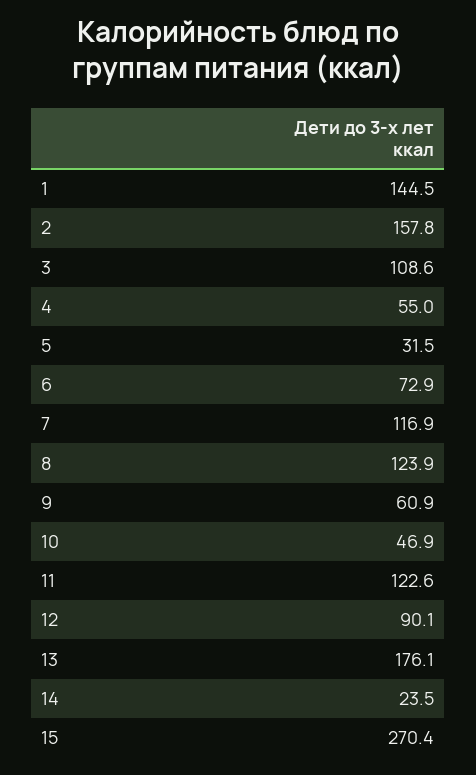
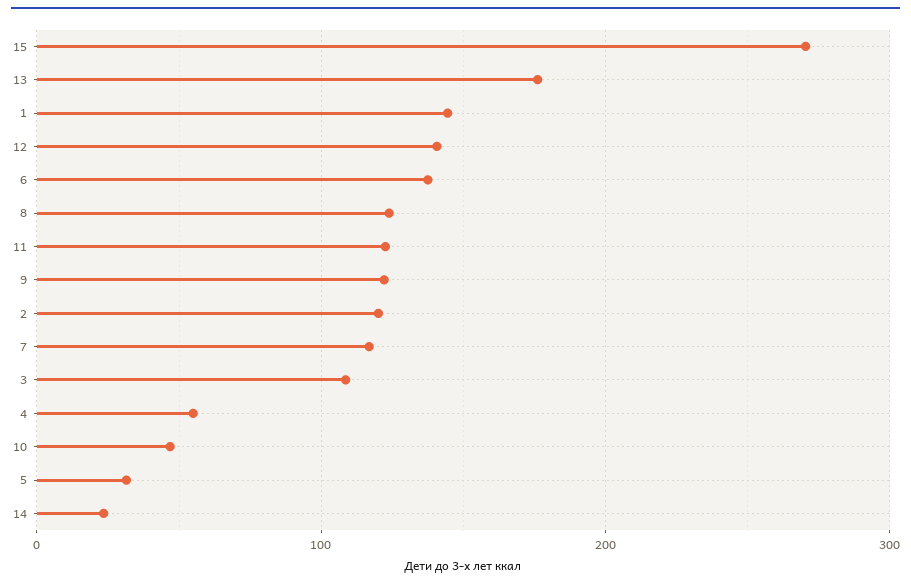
  {
    "1": 144.5,
-   "2": 157.8,
+   "2": 120,
    "3": 108.6,
    "4": 55,
    "5": 31.5,
-   "6": 72.9,
+   "6": 140,
    "7": 116.9,
    "8": 123.9,
-   "9": 60.9,
+   "9": 120,
    "10": 46.9,
    "11": 122.6,
-   "12": 90.1,
+   "12": 140,
    "13": 176.1,
    "14": 23.5,
    "15": 270.4
  }

